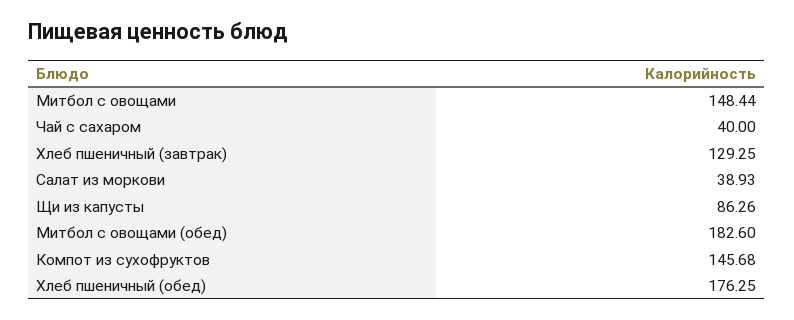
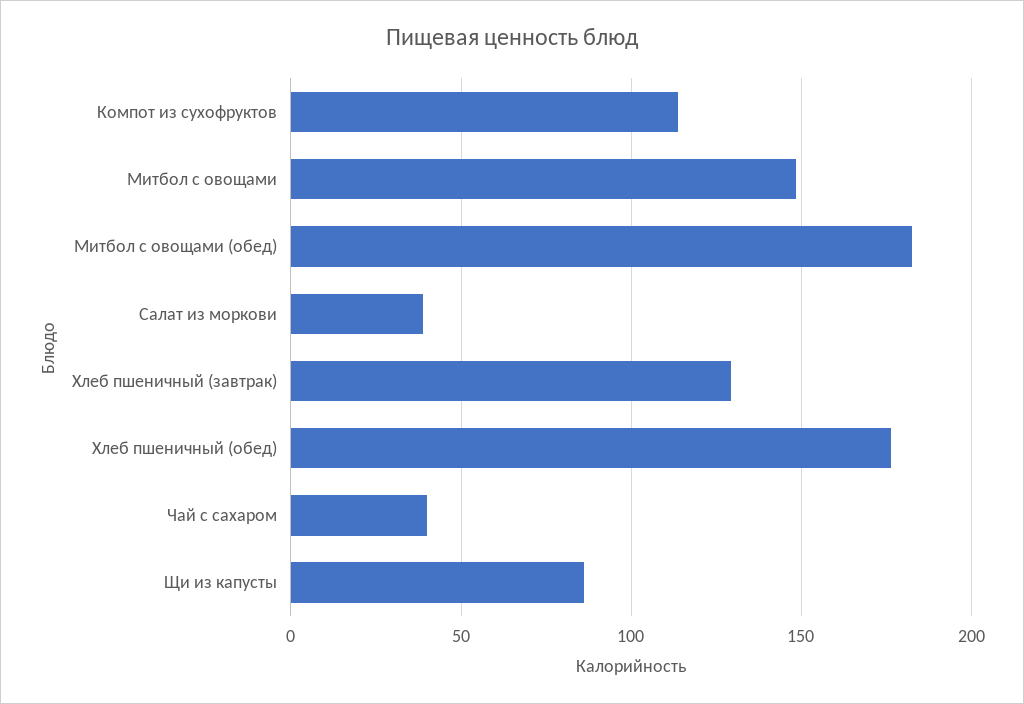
  {
    "Митбол с овощами": 148.44,
    "Чай с сахаром": 40,
    "Хлеб пшеничный (завтрак)": 129.25,
    "Салат из моркови": 38.93,
    "Щи из капусты": 86.26,
    "Митбол с овощами (обед)": 182.6,
-   "Компот из сухофруктов": 145.68,
+   "Компот из сухофруктов": 115,
    "Хлеб пшеничный (обед)": 176.25
  }

